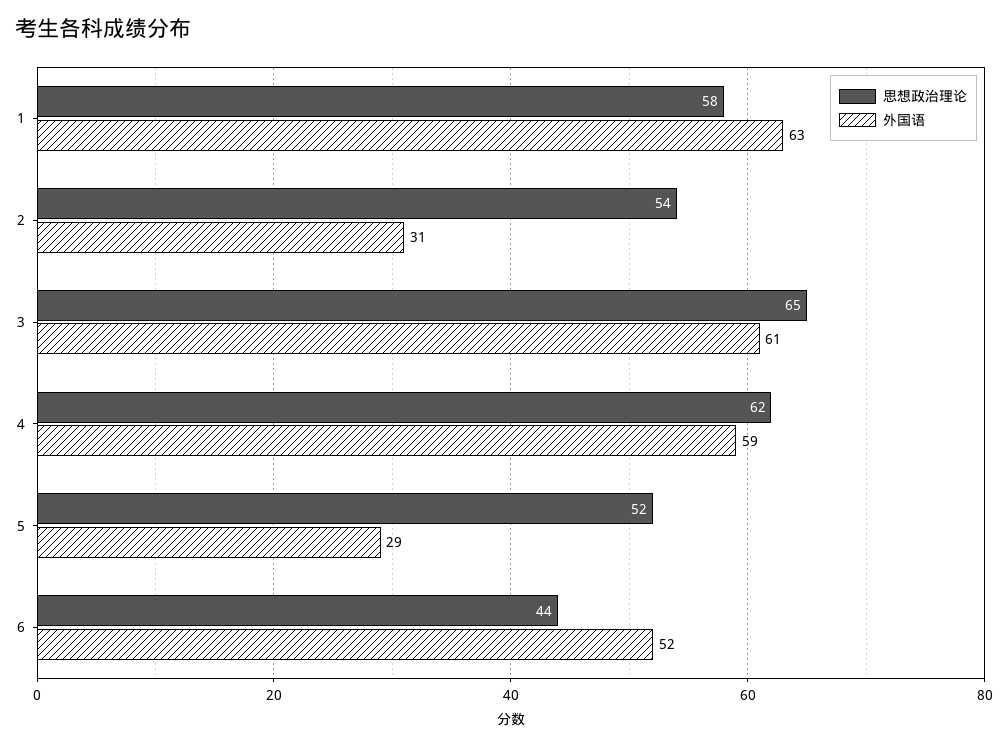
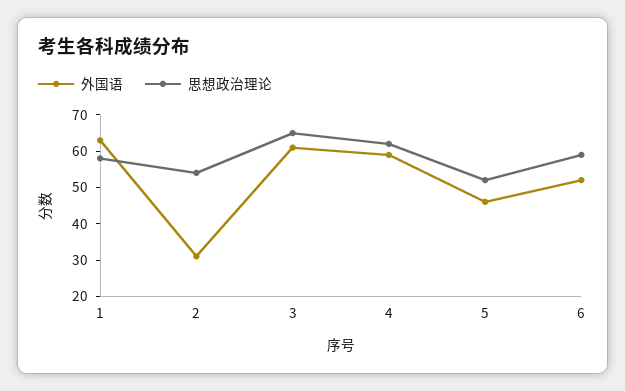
  {
    "思想政治理论": {
      "1": 58,
      "2": 54,
      "3": 65,
      "4": 62,
      "5": 52,
-     "6": 44
+     "6": 60
    },
    "外国语": {
      "1": 63,
      "2": 31,
      "3": 61,
      "4": 59,
-     "5": 29,
+     "5": 45,
      "6": 52
    }
  }

